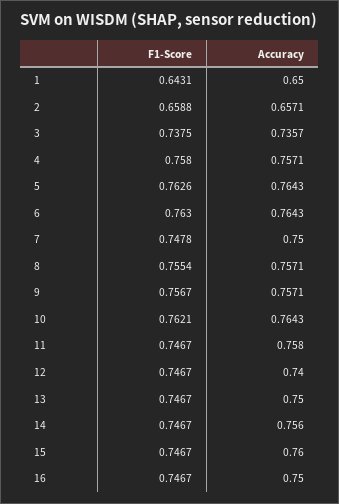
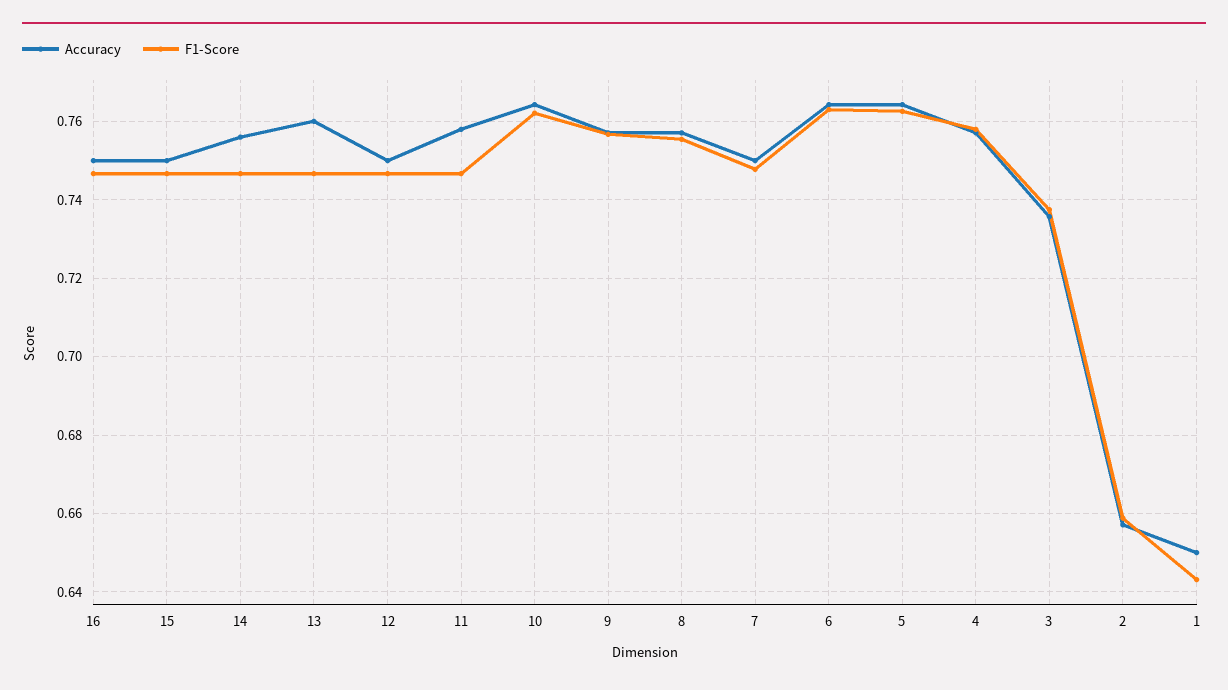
  {
    "F1-Score": {
      "1": 0.6431,
      "2": 0.6588,
      "3": 0.7375,
      "4": 0.758,
      "5": 0.7626,
      "6": 0.763,
      "7": 0.7478,
      "8": 0.7554,
      "9": 0.7567,
      "10": 0.7621,
      "11": 0.7467,
      "12": 0.7467,
      "13": 0.7467,
      "14": 0.7467,
      "15": 0.7467,
      "16": 0.7467
    },
    "Accuracy": {
      "1": 0.65,
      "2": 0.6571,
      "3": 0.7357,
      "4": 0.7571,
      "5": 0.7643,
      "6": 0.7643,
      "7": 0.75,
      "8": 0.7571,
      "9": 0.7571,
      "10": 0.7643,
      "11": 0.758,
-     "12": 0.74,
+     "12": 0.75,
-     "13": 0.75,
+     "13": 0.76,
      "14": 0.756,
-     "15": 0.76,
+     "15": 0.75,
      "16": 0.75
    }
  }

